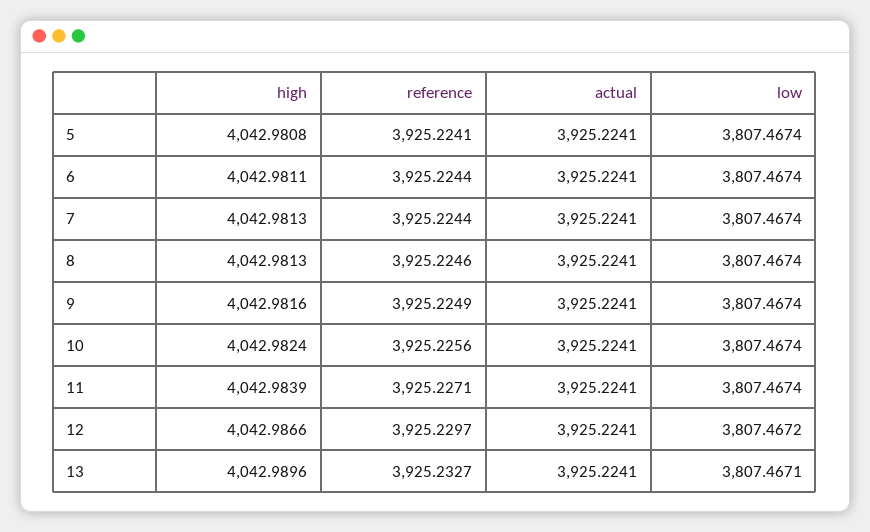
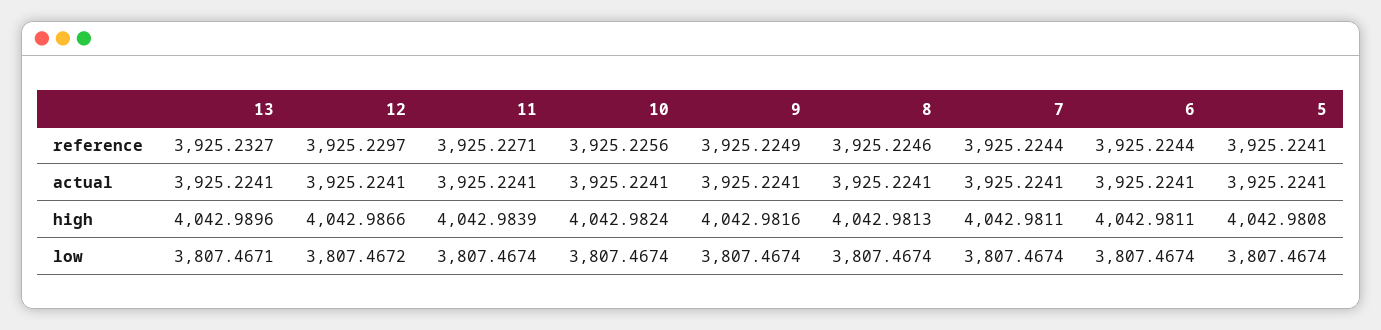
  {
    "high": {
      "5": 4042.9808,
      "6": 4042.9811,
-     "7": 4042.9813,
+     "7": 4042.9811,
      "8": 4042.9813,
      "9": 4042.9816,
      "10": 4042.9824,
      "11": 4042.9839,
      "12": 4042.9866,
      "13": 4042.9896
    },
    "reference": {
      "5": 3925.2241,
      "6": 3925.2244,
      "7": 3925.2244,
      "8": 3925.2246,
      "9": 3925.2249,
      "10": 3925.2256,
      "11": 3925.2271,
      "12": 3925.2297,
      "13": 3925.2327
    },
    "actual": {
      "5": 3925.2241,
      "6": 3925.2241,
      "7": 3925.2241,
      "8": 3925.2241,
      "9": 3925.2241,
      "10": 3925.2241,
      "11": 3925.2241,
      "12": 3925.2241,
      "13": 3925.2241
    },
    "low": {
      "5": 3807.4674,
      "6": 3807.4674,
      "7": 3807.4674,
      "8": 3807.4674,
      "9": 3807.4674,
      "10": 3807.4674,
      "11": 3807.4674,
      "12": 3807.4672,
      "13": 3807.4671
    }
  }

